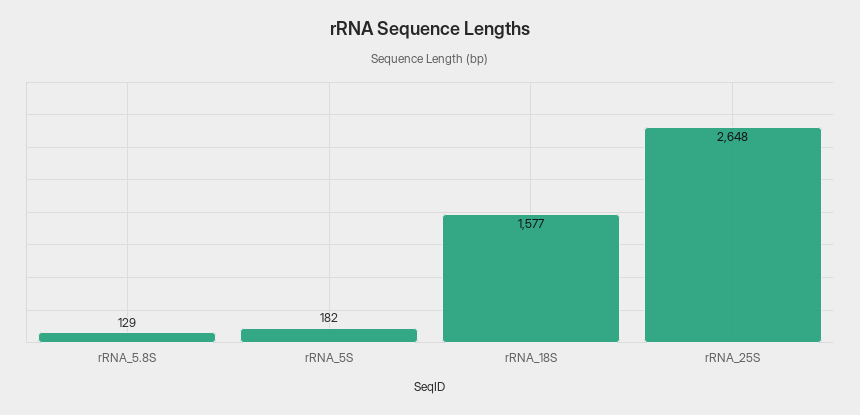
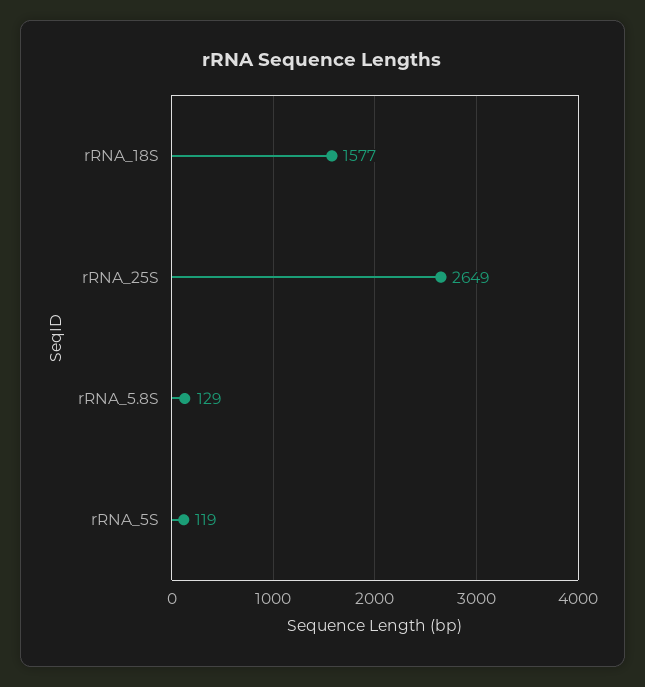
  {
    "rRNA_5.8S": 129,
-   "rRNA_5S": 182,
+   "rRNA_5S": 119,
    "rRNA_18S": 1577,
-   "rRNA_25S": 2648
+   "rRNA_25S": 2649
  }

